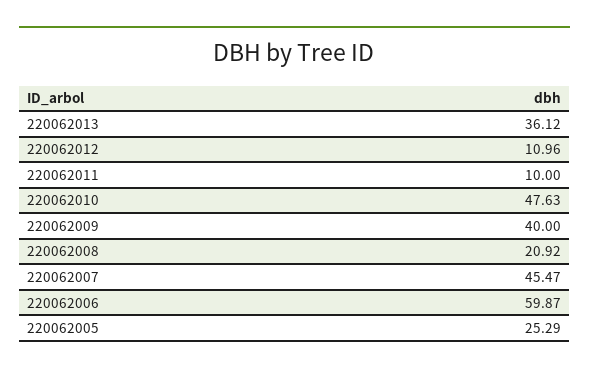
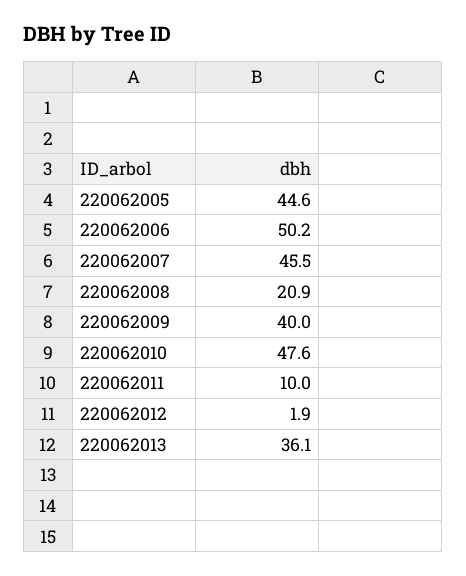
  {
    "220062013": 36.12,
-   "220062012": 10.96,
+   "220062012": 1.9,
    "220062011": 10,
    "220062010": 47.63,
    "220062009": 40,
    "220062008": 20.92,
    "220062007": 45.47,
-   "220062006": 59.87,
+   "220062006": 50.2,
-   "220062005": 25.29
+   "220062005": 44.6
  }

